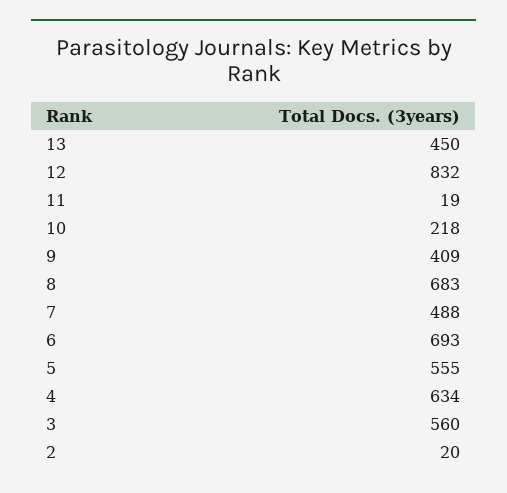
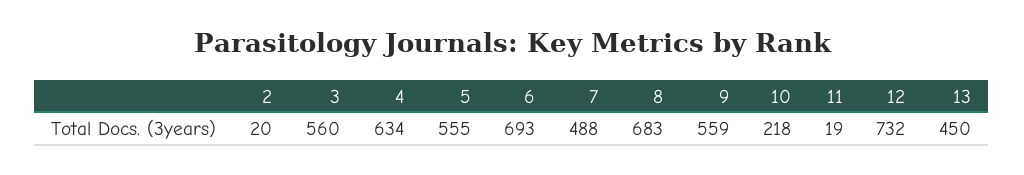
  {
    "13": 450,
-   "12": 832,
+   "12": 732,
    "11": 19,
    "10": 218,
-   "9": 409,
+   "9": 559,
    "8": 683,
    "7": 488,
    "6": 693,
    "5": 555,
    "4": 634,
    "3": 560,
    "2": 20
  }

